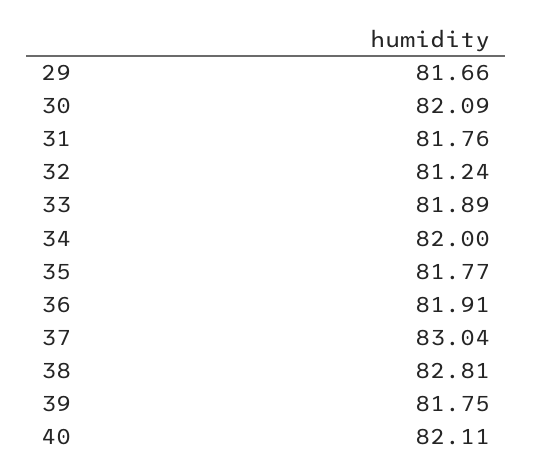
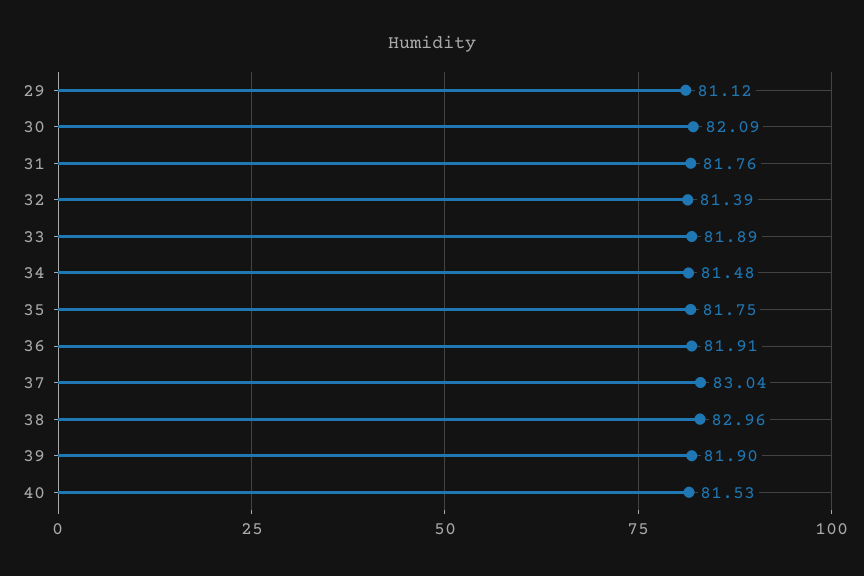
  {
-   "29": 81.66,
+   "29": 81.12,
    "30": 82.09,
    "31": 81.76,
-   "32": 81.24,
+   "32": 81.39,
    "33": 81.89,
-   "34": 82,
+   "34": 81.48,
-   "35": 81.77,
+   "35": 81.75,
    "36": 81.91,
    "37": 83.04,
-   "38": 82.81,
+   "38": 82.96,
-   "39": 81.75,
+   "39": 81.9,
-   "40": 82.11
+   "40": 81.53
  }

